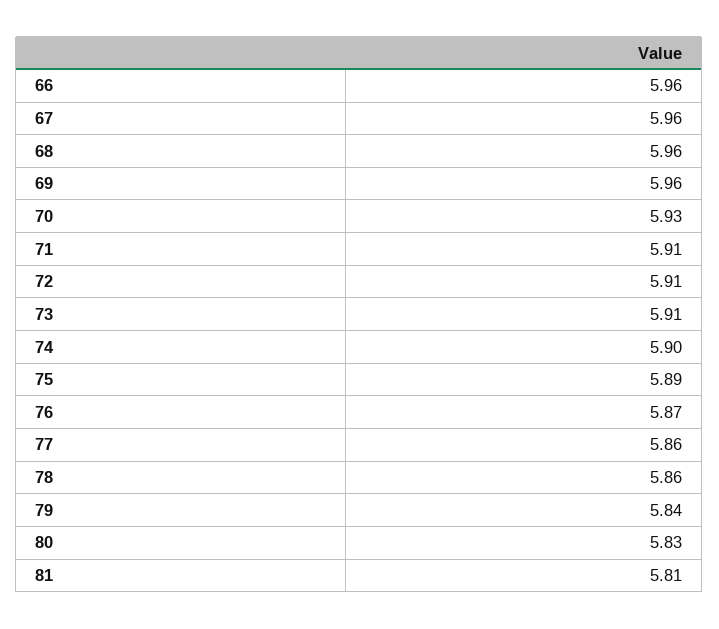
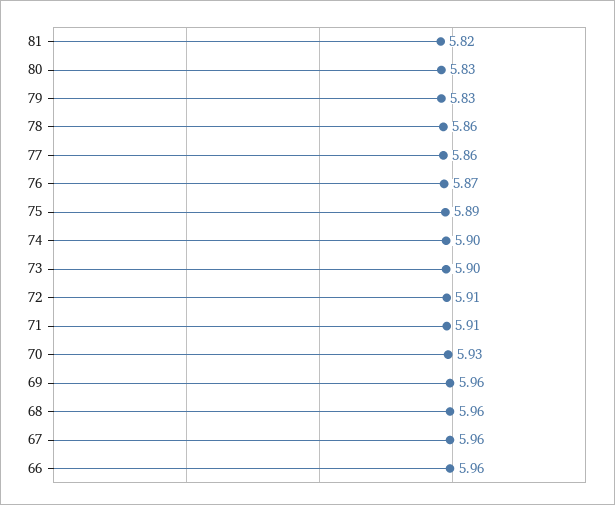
  {
    "66": 5.96,
    "67": 5.96,
    "68": 5.96,
    "69": 5.96,
    "70": 5.93,
    "71": 5.91,
    "72": 5.91,
-   "73": 5.91,
+   "73": 5.9,
    "74": 5.9,
    "75": 5.89,
    "76": 5.87,
    "77": 5.86,
    "78": 5.86,
-   "79": 5.84,
+   "79": 5.83,
    "80": 5.83,
-   "81": 5.81
+   "81": 5.82
  }

